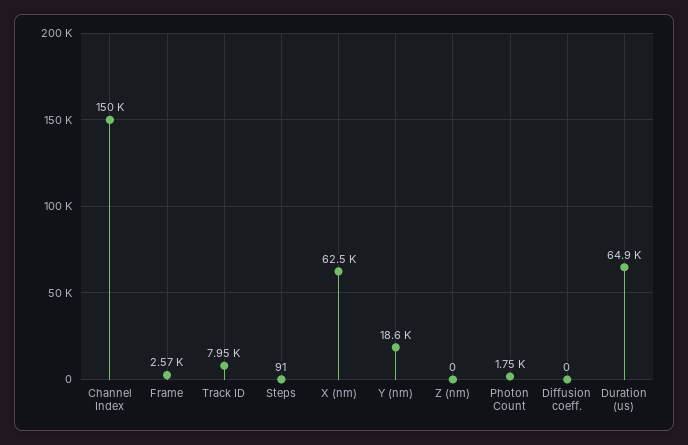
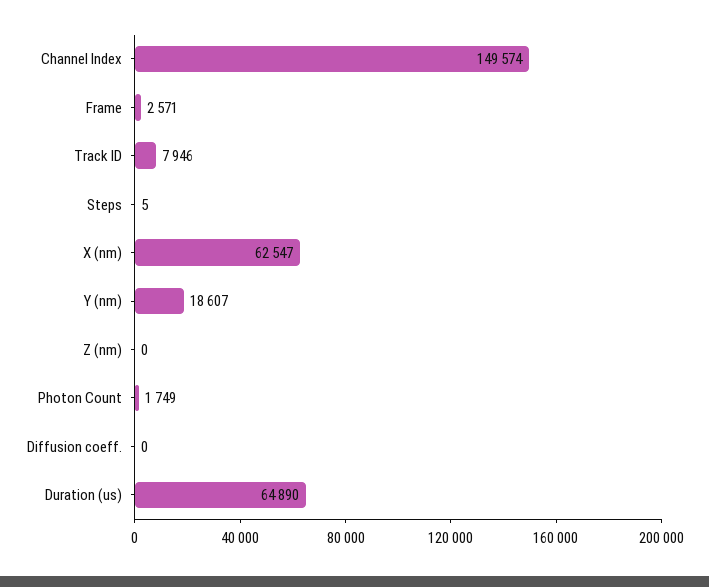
  {
    "Channel Index": 149574,
    "Frame": 2571,
    "Track ID": 7946,
-   "Steps": 91,
+   "Steps": 5,
    "X (nm)": 62547,
    "Y (nm)": 18607,
    "Z (nm)": 0,
    "Photon Count": 1749,
    "Diffusion coeff.": 0,
    "Duration (us)": 64890
  }

